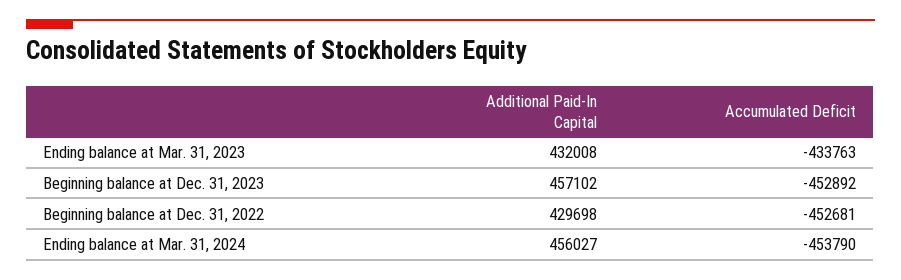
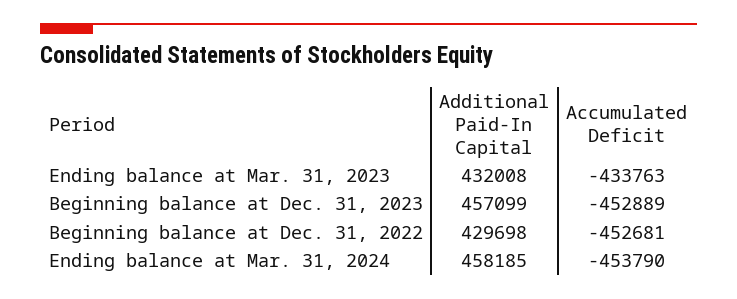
  {
    "Additional Paid-In Capital": {
      "Ending balance at Mar. 31, 2023": 432008,
-     "Beginning balance at Dec. 31, 2023": 457102,
+     "Beginning balance at Dec. 31, 2023": 457099,
      "Beginning balance at Dec. 31, 2022": 429698,
-     "Ending balance at Mar. 31, 2024": 456027
+     "Ending balance at Mar. 31, 2024": 458185
    },
    "Accumulated Deficit": {
      "Ending balance at Mar. 31, 2023": -433763,
-     "Beginning balance at Dec. 31, 2023": -452892,
+     "Beginning balance at Dec. 31, 2023": -452889,
      "Beginning balance at Dec. 31, 2022": -452681,
      "Ending balance at Mar. 31, 2024": -453790
    }
  }

